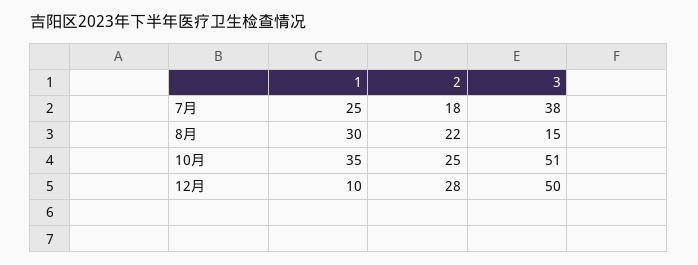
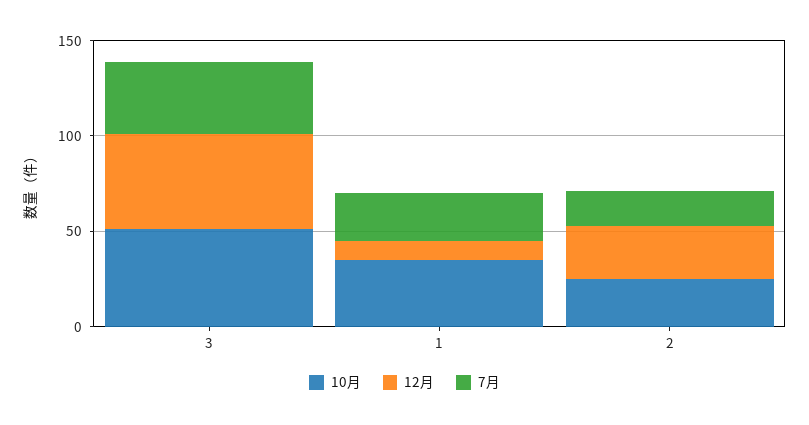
  {
    "7月": {
      "1": 25,
      "2": 18,
      "3": 38
    },
-   "8月": {
-     "1": 30,
-     "2": 22,
-     "3": 15
-   },
    "10月": {
      "1": 35,
      "2": 25,
      "3": 51
    },
    "12月": {
      "1": 10,
      "2": 28,
      "3": 50
    }
  }

